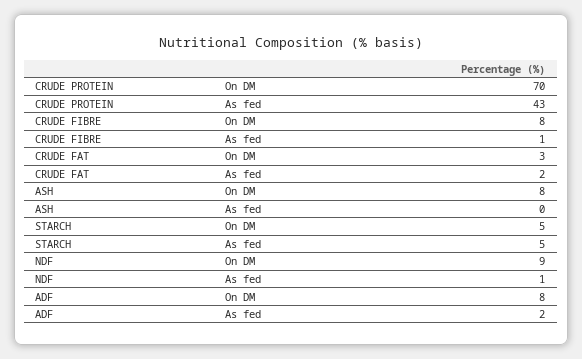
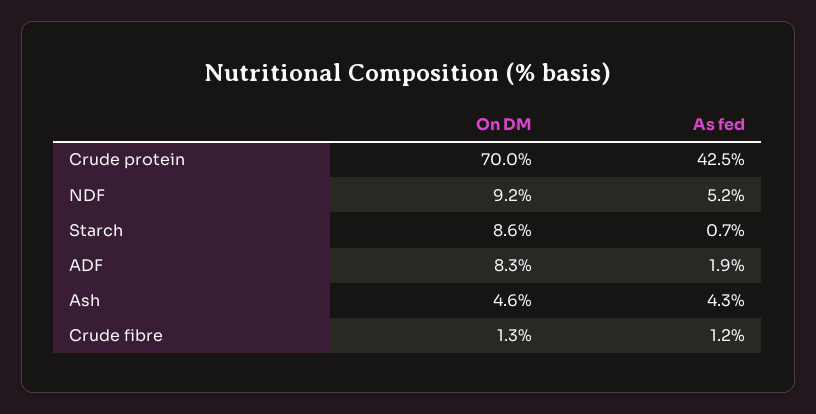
  {
    "CRUDE PROTEIN": {
      "On DM": 70,
      "As fed": 42.5
    },
    "CRUDE FIBRE": {
-     "On DM": 8,
+     "On DM": 1.3,
      "As fed": 1.2
    },
-   "CRUDE FAT": {
-     "On DM": 3,
-     "As fed": 2
-   },
    "ASH": {
-     "On DM": 8,
+     "On DM": 4.6,
-     "As fed": 0
+     "As fed": 4.3
    },
    "STARCH": {
-     "On DM": 5,
+     "On DM": 8.6,
-     "As fed": 5
+     "As fed": 0.7
    },
    "NDF": {
      "On DM": 9.2,
-     "As fed": 1
+     "As fed": 5.2
    },
    "ADF": {
      "On DM": 8.3,
      "As fed": 1.9
    }
  }

